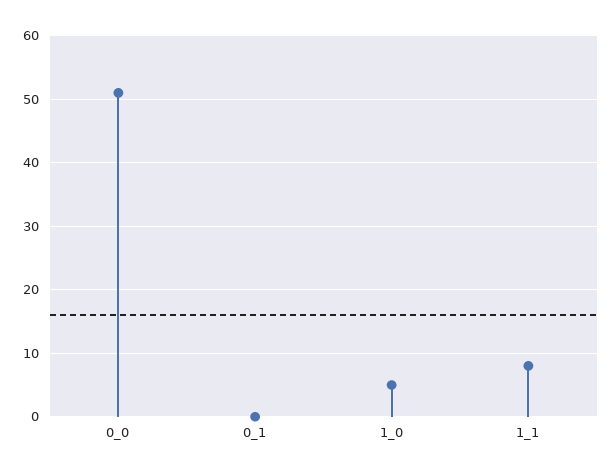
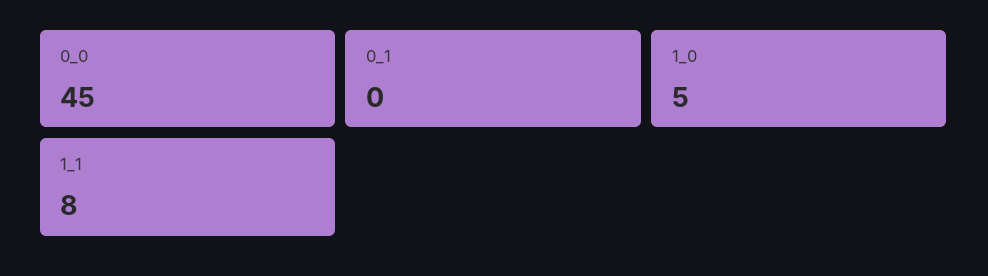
  {
-   "0_0": 51,
+   "0_0": 45,
    "0_1": 0,
    "1_0": 5,
    "1_1": 8
  }

